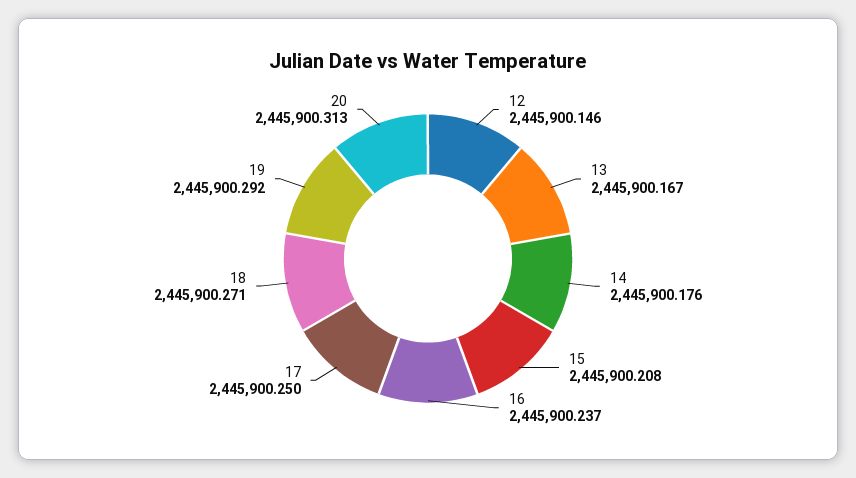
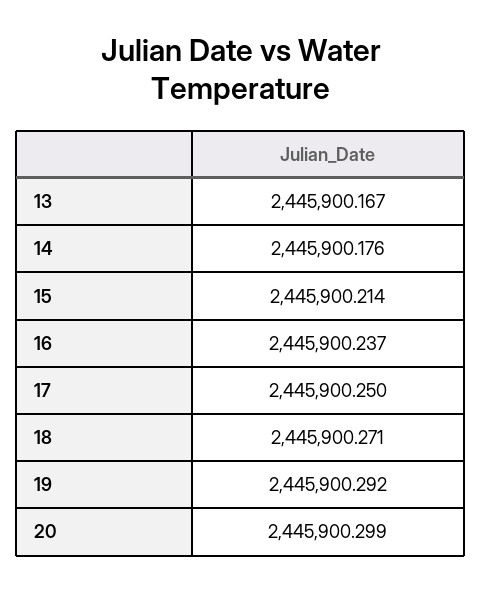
  {
-   "12": 2445900.146,
    "13": 2445900.167,
    "14": 2445900.176,
-   "15": 2445900.208,
+   "15": 2445900.214,
    "16": 2445900.237,
    "17": 2445900.25,
    "18": 2445900.271,
    "19": 2445900.292,
-   "20": 2445900.313
+   "20": 2445900.299
  }

